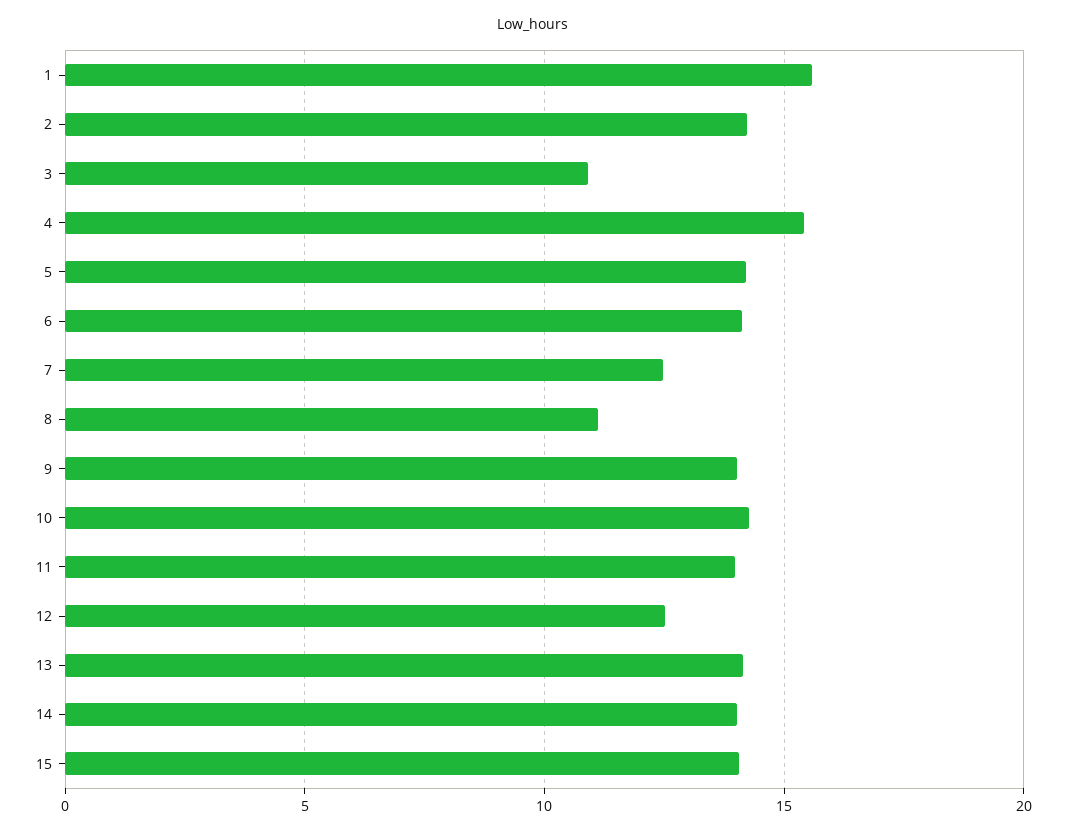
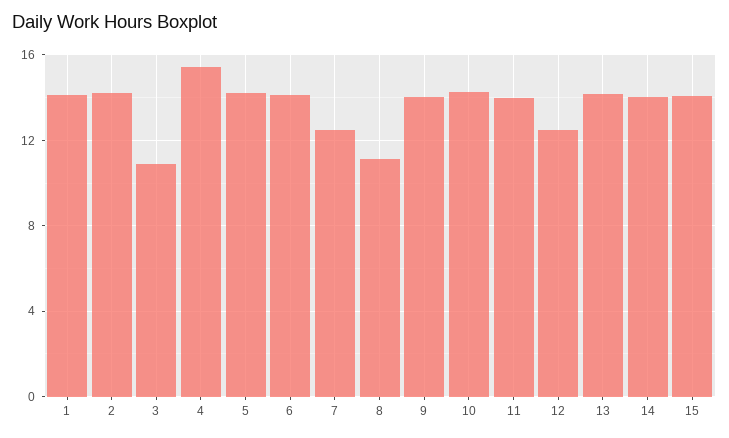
  {
-   "1": 15.5,
+   "1": 14,
    "2": 14,
    "3": 11,
    "4": 15.5,
    "5": 14,
    "6": 14,
    "7": 12.5,
    "8": 11,
    "9": 14,
    "10": 14.5,
    "11": 14,
    "12": 12.5,
    "13": 14,
    "14": 14,
    "15": 14
  }

